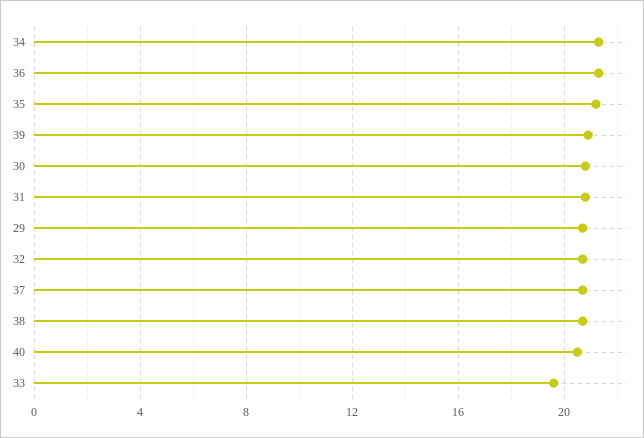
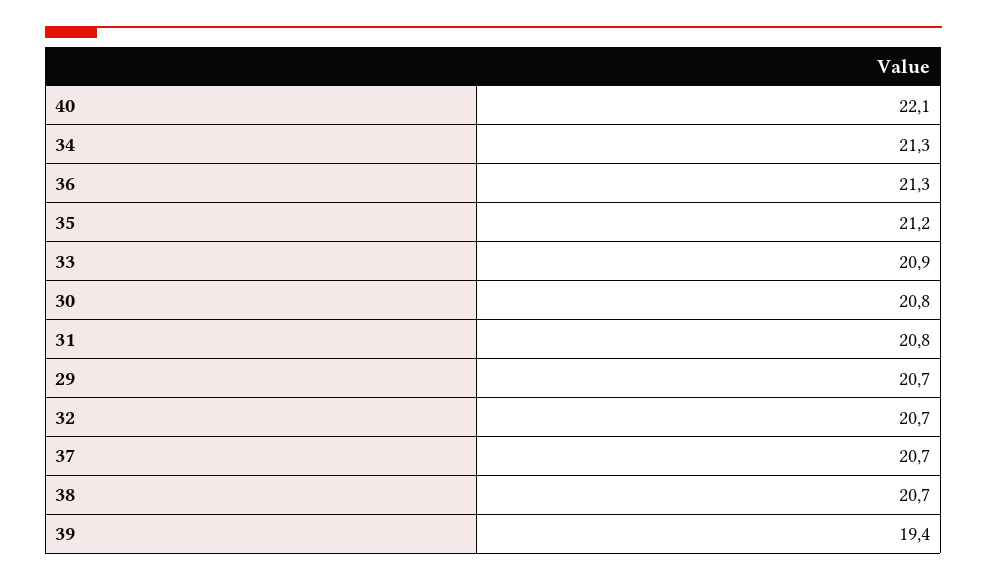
  {
    "34": 21.3,
    "36": 21.3,
    "35": 21.2,
-   "39": 21,
+   "39": 19.4,
    "30": 20.8,
    "31": 20.8,
    "29": 20.7,
    "32": 20.7,
    "37": 20.7,
    "38": 20.7,
-   "40": 20.5,
+   "40": 22.1,
-   "33": 19.5
+   "33": 20.9
  }

